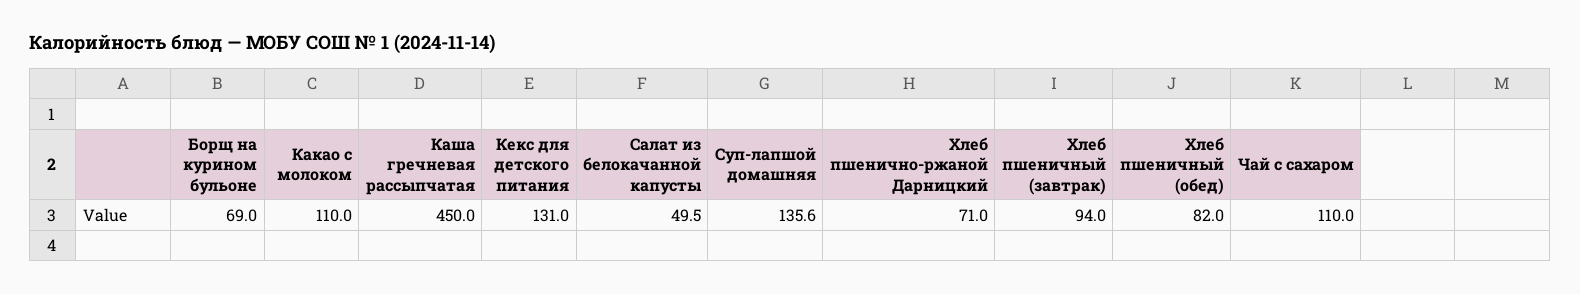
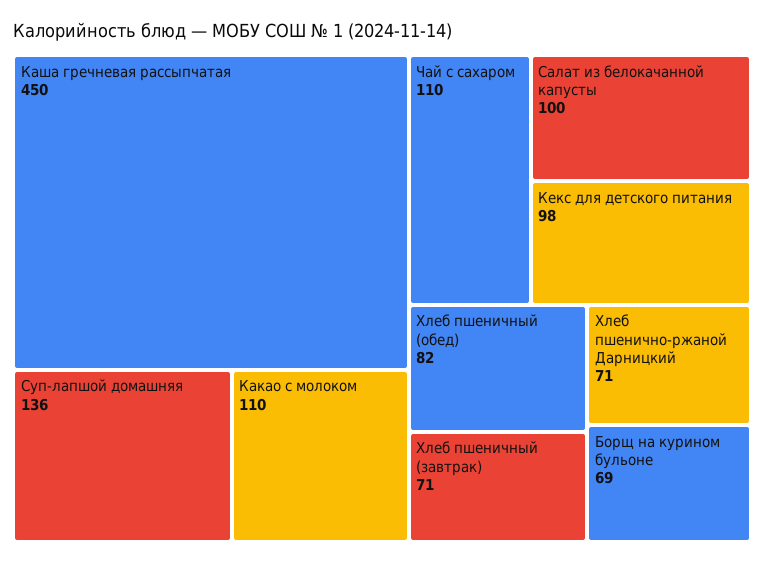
  {
    "Борщ на курином бульоне": 69,
    "Какао с молоком": 110,
    "Каша гречневая рассыпчатая": 450,
-   "Кекс для детского питания": 131,
+   "Кекс для детского питания": 98,
-   "Салат из белокачанной капусты": 49.5,
+   "Салат из белокачанной капусты": 100,
    "Суп-лапшой домашняя": 135.6,
    "Хлеб пшенично-ржаной Дарницкий": 71,
-   "Хлеб пшеничный (завтрак)": 94,
+   "Хлеб пшеничный (завтрак)": 71,
    "Хлеб пшеничный (обед)": 82,
    "Чай с сахаром": 110
  }

